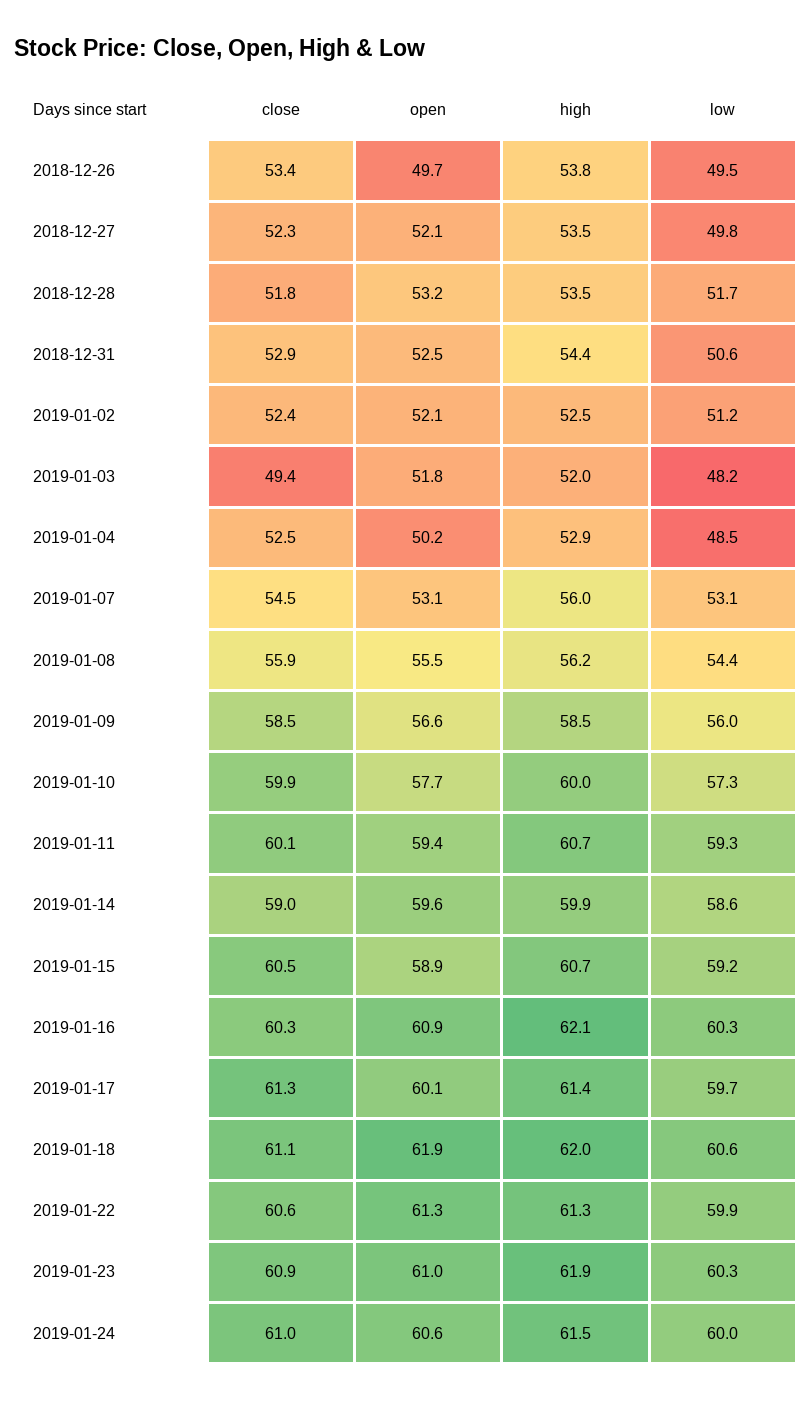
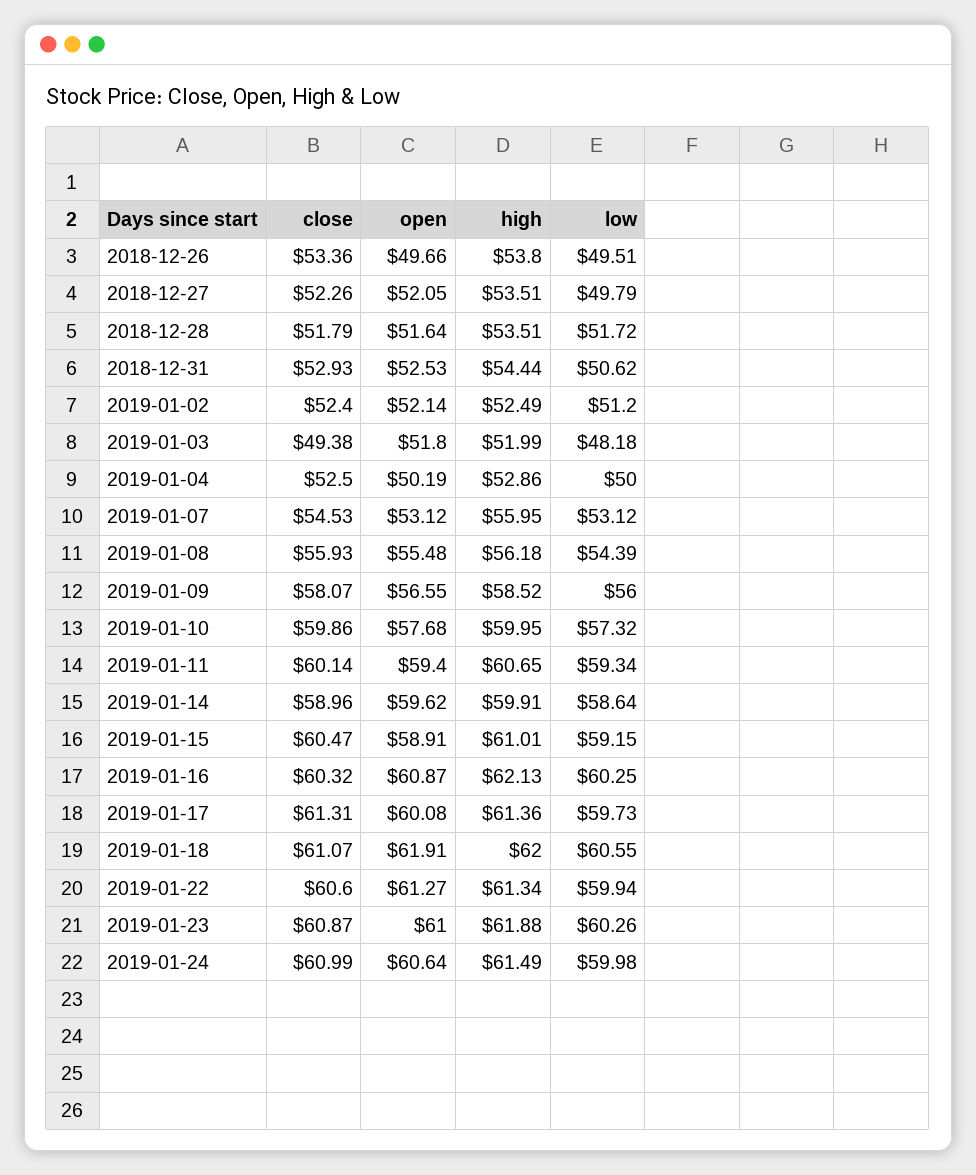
  {
    "close": {
      "2018-12-26": 53.36,
      "2018-12-27": 52.26,
      "2018-12-28": 51.79,
      "2018-12-31": 52.93,
      "2019-01-02": 52.4,
      "2019-01-03": 49.38,
      "2019-01-04": 52.5,
      "2019-01-07": 54.53,
      "2019-01-08": 55.93,
-     "2019-01-09": 58.5,
+     "2019-01-09": 58.07,
      "2019-01-10": 59.86,
      "2019-01-11": 60.14,
      "2019-01-14": 58.96,
      "2019-01-15": 60.47,
      "2019-01-16": 60.32,
      "2019-01-17": 61.31,
      "2019-01-18": 61.07,
      "2019-01-22": 60.6,
      "2019-01-23": 60.87,
      "2019-01-24": 60.99
    },
    "open": {
      "2018-12-26": 49.66,
      "2018-12-27": 52.05,
-     "2018-12-28": 53.2,
+     "2018-12-28": 51.64,
      "2018-12-31": 52.53,
      "2019-01-02": 52.14,
      "2019-01-03": 51.8,
      "2019-01-04": 50.19,
      "2019-01-07": 53.12,
      "2019-01-08": 55.48,
      "2019-01-09": 56.55,
      "2019-01-10": 57.68,
      "2019-01-11": 59.4,
      "2019-01-14": 59.62,
      "2019-01-15": 58.91,
      "2019-01-16": 60.87,
      "2019-01-17": 60.08,
      "2019-01-18": 61.91,
      "2019-01-22": 61.27,
      "2019-01-23": 61,
      "2019-01-24": 60.64
    },
    "high": {
      "2018-12-26": 53.8,
      "2018-12-27": 53.51,
      "2018-12-28": 53.51,
      "2018-12-31": 54.44,
      "2019-01-02": 52.49,
      "2019-01-03": 51.99,
      "2019-01-04": 52.86,
      "2019-01-07": 55.95,
      "2019-01-08": 56.18,
      "2019-01-09": 58.52,
      "2019-01-10": 59.95,
      "2019-01-11": 60.65,
      "2019-01-14": 59.91,
-     "2019-01-15": 60.7,
+     "2019-01-15": 61.01,
      "2019-01-16": 62.13,
      "2019-01-17": 61.36,
      "2019-01-18": 62,
      "2019-01-22": 61.34,
      "2019-01-23": 61.88,
      "2019-01-24": 61.49
    },
    "low": {
      "2018-12-26": 49.51,
      "2018-12-27": 49.79,
      "2018-12-28": 51.72,
      "2018-12-31": 50.62,
      "2019-01-02": 51.2,
      "2019-01-03": 48.18,
-     "2019-01-04": 48.5,
+     "2019-01-04": 50,
      "2019-01-07": 53.12,
      "2019-01-08": 54.39,
      "2019-01-09": 56,
      "2019-01-10": 57.32,
      "2019-01-11": 59.34,
      "2019-01-14": 58.64,
      "2019-01-15": 59.15,
      "2019-01-16": 60.25,
      "2019-01-17": 59.73,
      "2019-01-18": 60.55,
      "2019-01-22": 59.94,
      "2019-01-23": 60.26,
      "2019-01-24": 59.98
    }
  }

